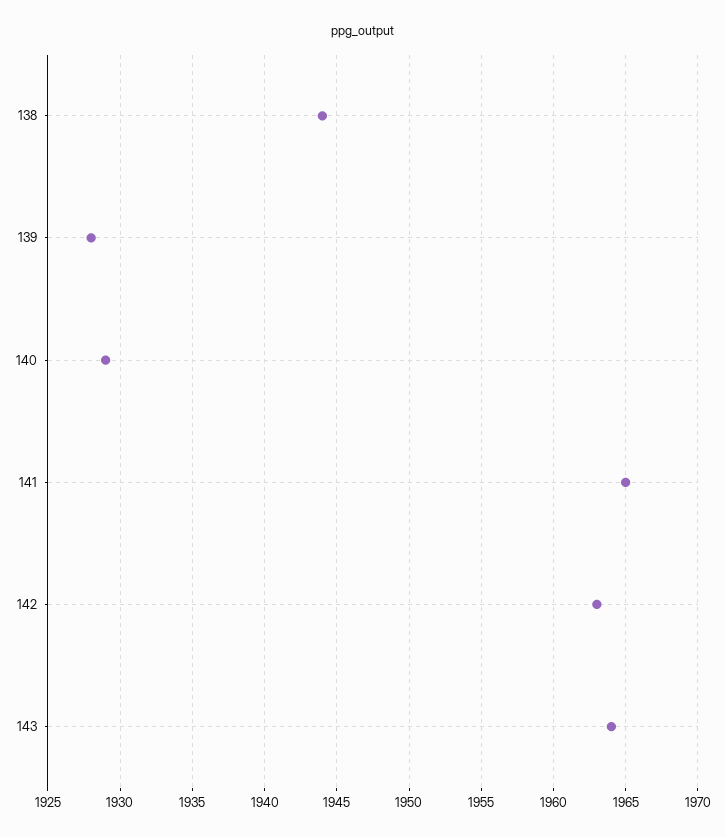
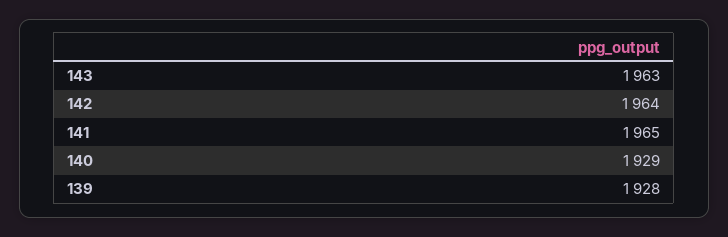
  {
-   "138": 1944,
    "139": 1928,
    "140": 1929,
    "141": 1965,
-   "142": 1963,
+   "142": 1964,
-   "143": 1964
+   "143": 1963
  }

